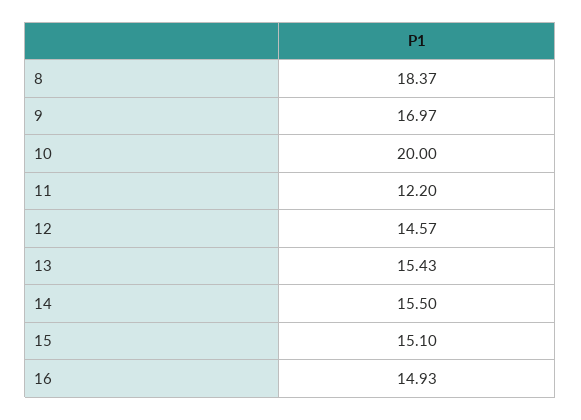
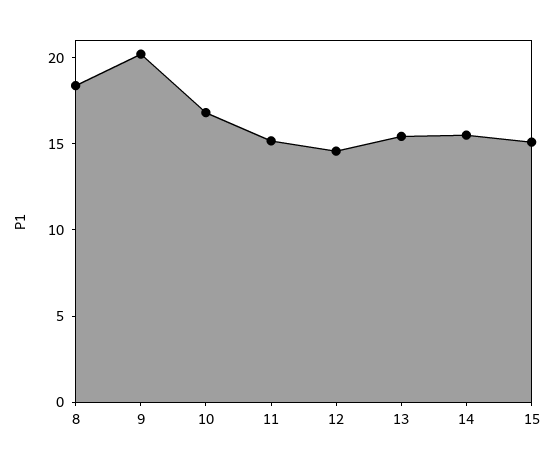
  {
    "8": 18.37,
-   "9": 16.97,
+   "9": 20,
-   "10": 20,
+   "10": 17,
-   "11": 12.2,
+   "11": 15,
    "12": 14.57,
    "13": 15.43,
    "14": 15.5,
-   "15": 15.1,
+   "15": 15.1
-   "16": 14.93
  }

